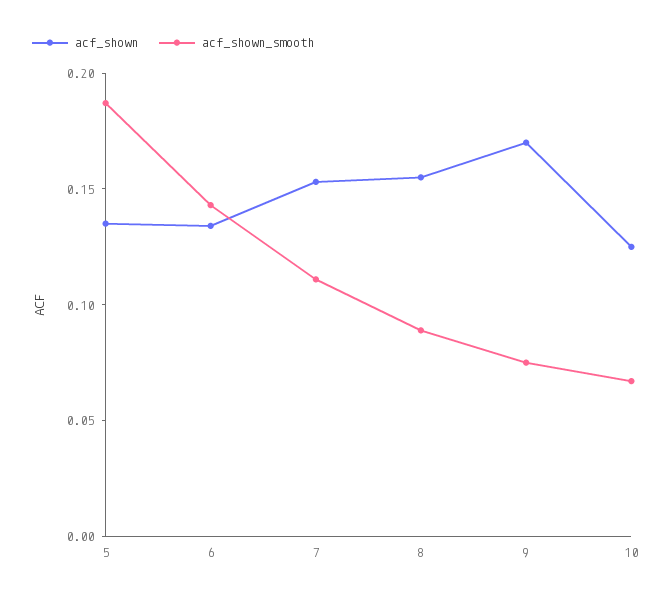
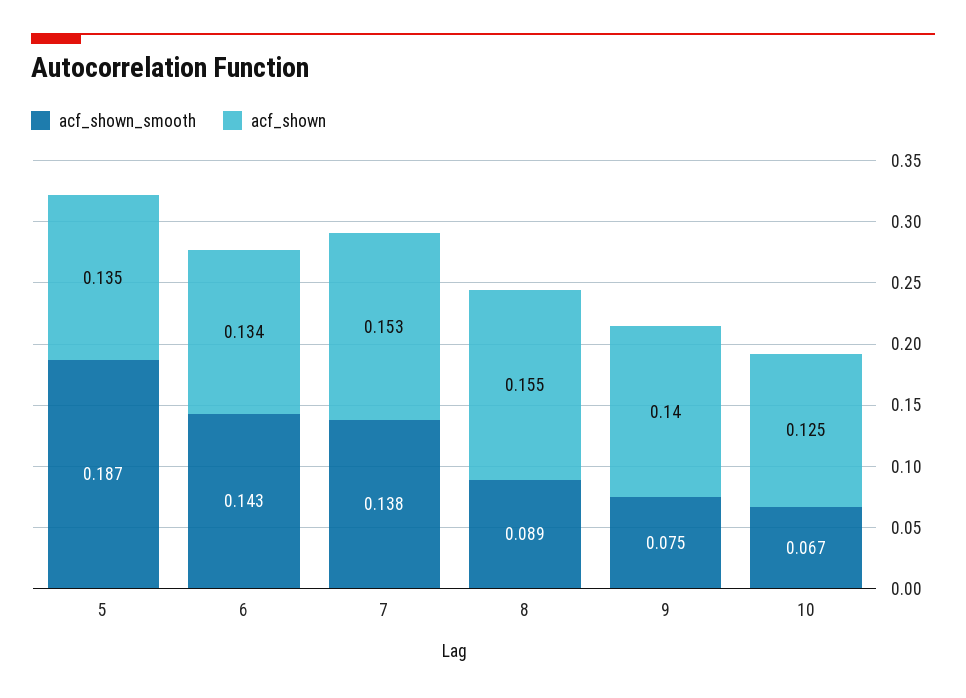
  {
    "acf_shown": {
      "5": 0.135,
      "6": 0.134,
      "7": 0.153,
      "8": 0.155,
-     "9": 0.17,
+     "9": 0.14,
      "10": 0.125
    },
    "acf_shown_smooth": {
      "5": 0.187,
      "6": 0.143,
-     "7": 0.11,
+     "7": 0.138,
      "8": 0.089,
      "9": 0.075,
      "10": 0.067
    }
  }

